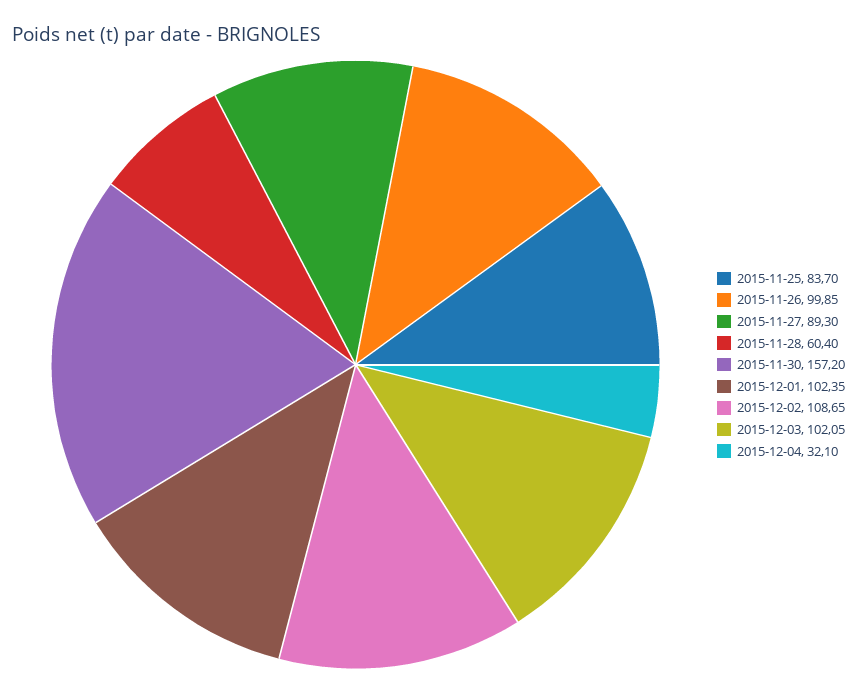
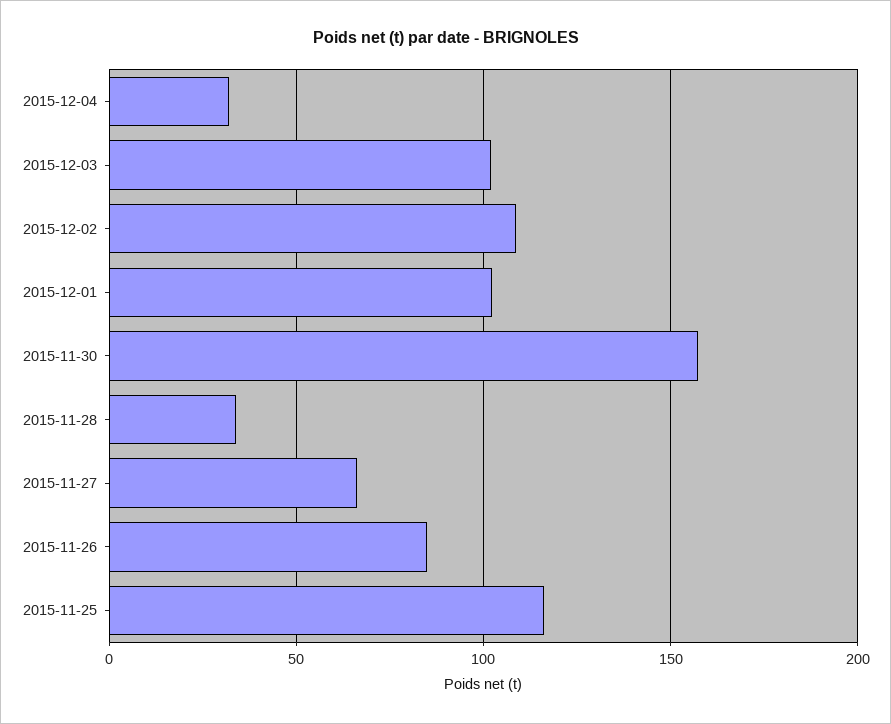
  {
-   "2015-11-25": 83.7,
+   "2015-11-25": 115,
-   "2015-11-26": 99.85,
+   "2015-11-26": 85,
-   "2015-11-27": 89.3,
+   "2015-11-27": 65,
-   "2015-11-28": 60.4,
+   "2015-11-28": 35,
    "2015-11-30": 157.2,
    "2015-12-01": 102.35,
    "2015-12-02": 108.65,
    "2015-12-03": 102.05,
    "2015-12-04": 32.1
  }

